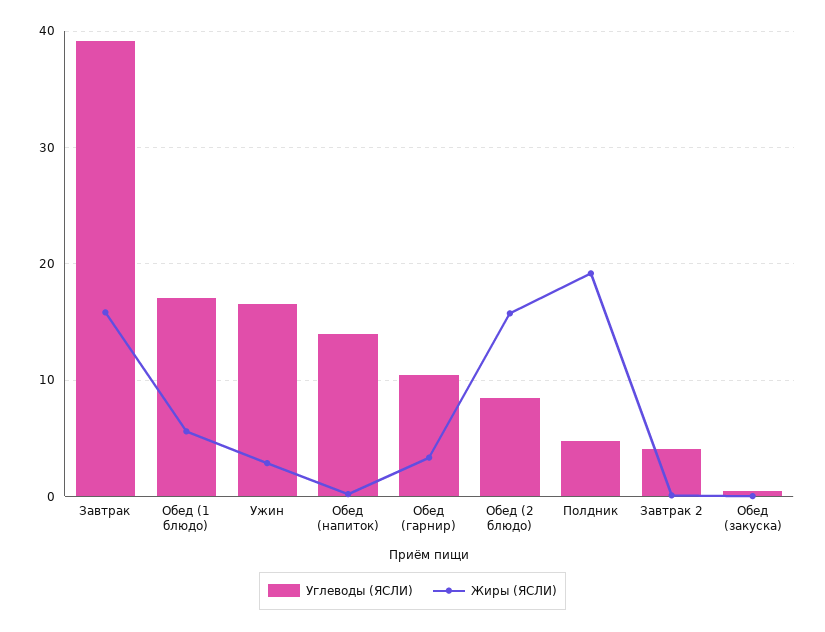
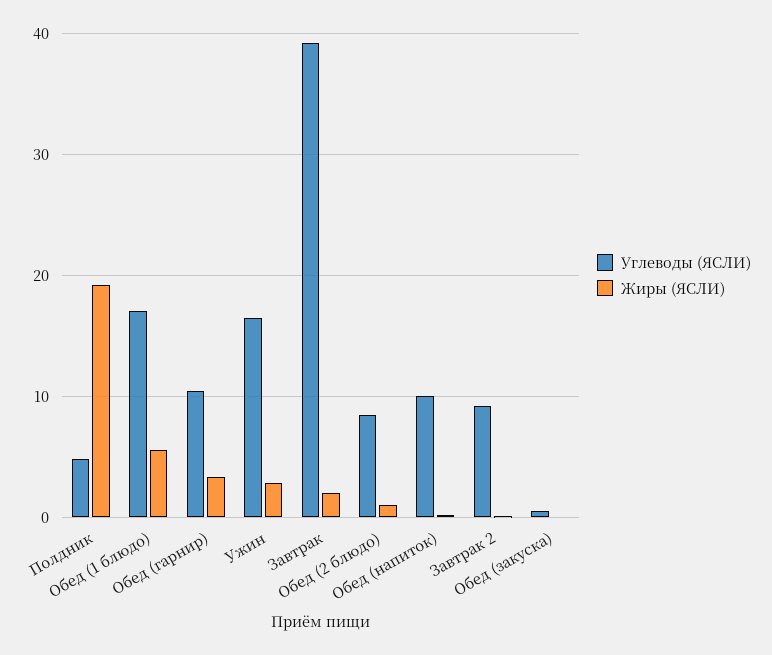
  {
    "Углеводы (ЯСЛИ)": {
      "Завтрак": 39,
      "Обед (1 блюдо)": 17,
      "Ужин": 17,
-     "Обед (напиток)": 14,
+     "Обед (напиток)": 10,
      "Обед (гарнир)": 10,
      "Обед (2 блюдо)": 8,
      "Полдник": 5,
-     "Завтрак 2": 4,
+     "Завтрак 2": 9,
      "Обед (закуска)": 1
    },
    "Жиры (ЯСЛИ)": {
-     "Завтрак": 16,
+     "Завтрак": 2,
      "Обед (1 блюдо)": 6,
      "Ужин": 3,
      "Обед (напиток)": 0,
      "Обед (гарнир)": 3,
-     "Обед (2 блюдо)": 16,
+     "Обед (2 блюдо)": 1,
      "Полдник": 19,
      "Завтрак 2": 0,
      "Обед (закуска)": 0
    }
  }

